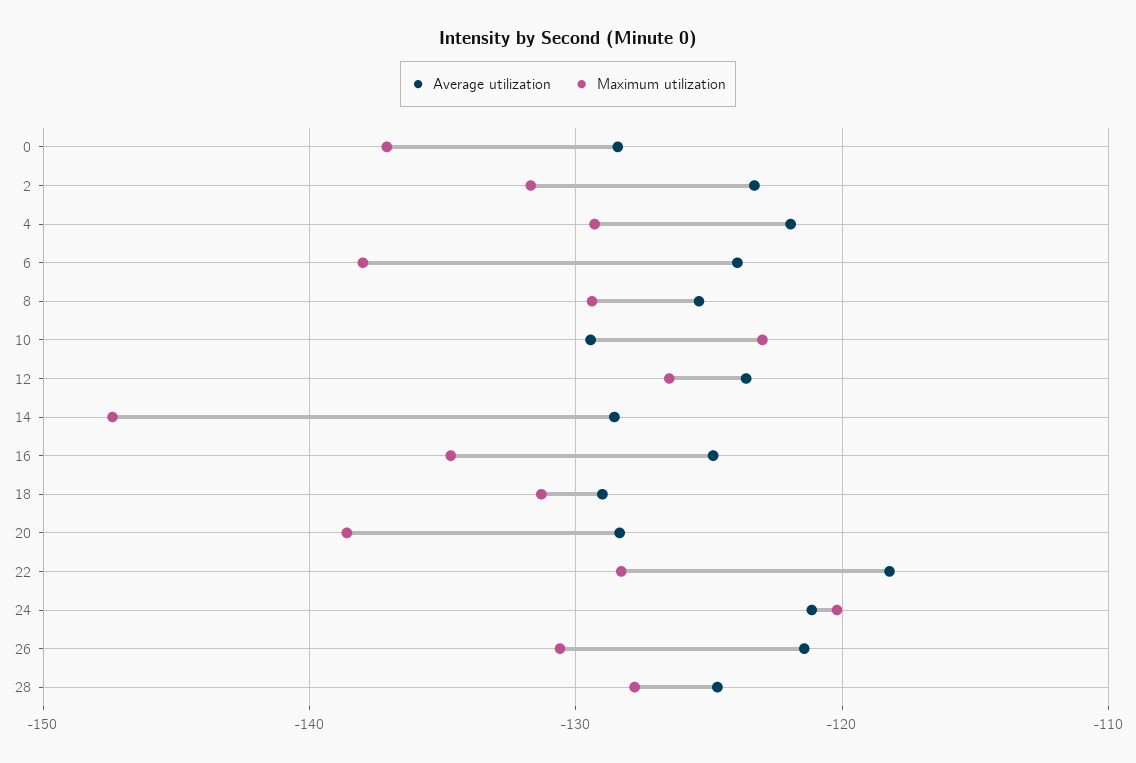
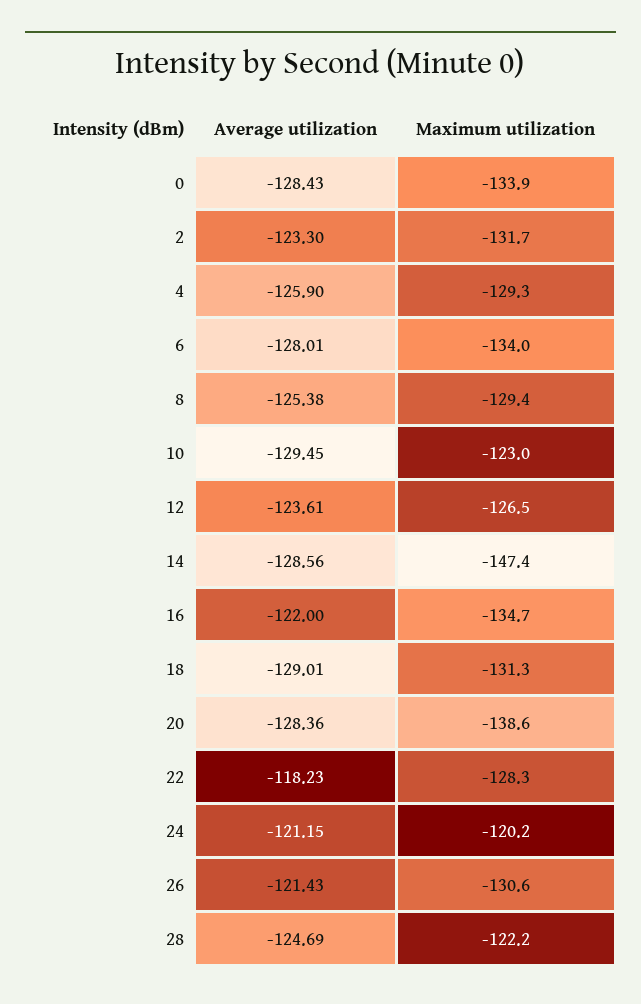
  {
    "Average utilization": {
      "0": -128.43,
      "2": -123.3,
-     "4": -122,
+     "4": -125.9,
-     "6": -124,
+     "6": -128.01,
      "8": -125.38,
      "10": -129.45,
      "12": -123.61,
      "14": -128.56,
-     "16": -125,
+     "16": -122,
      "18": -129.01,
      "20": -128.36,
      "22": -118.23,
      "24": -121.15,
      "26": -121.43,
      "28": -124.69
    },
    "Maximum utilization": {
-     "0": -137,
+     "0": -133.9,
      "2": -131.7,
      "4": -129.3,
-     "6": -138,
+     "6": -134,
      "8": -129.4,
      "10": -123,
      "12": -126.5,
      "14": -147.4,
      "16": -134.7,
      "18": -131.3,
      "20": -138.6,
      "22": -128.3,
      "24": -120.2,
      "26": -130.6,
-     "28": -128
+     "28": -122.2
    }
  }

